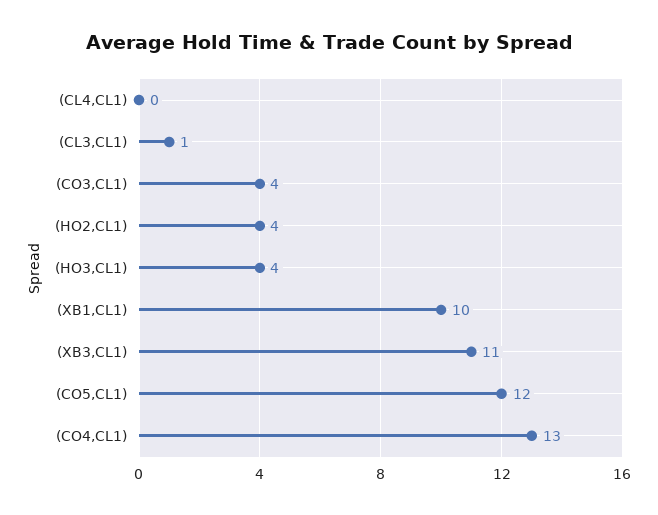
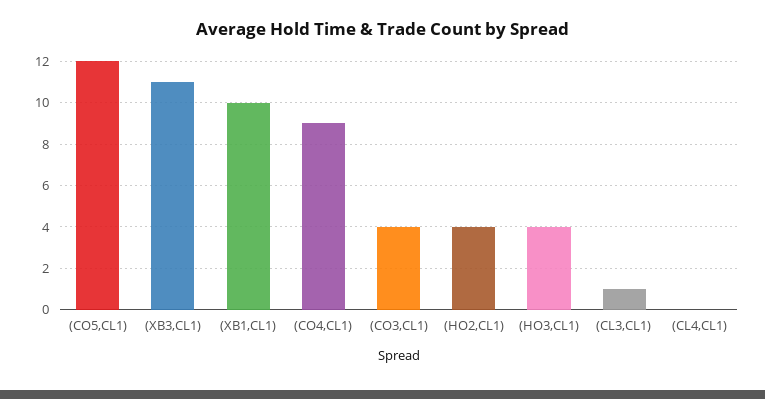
  {
    "(CL4,CL1)": 0,
    "(CL3,CL1)": 1,
    "(CO3,CL1)": 4,
    "(HO2,CL1)": 4,
    "(HO3,CL1)": 4,
    "(XB1,CL1)": 10,
    "(XB3,CL1)": 11,
    "(CO5,CL1)": 12,
-   "(CO4,CL1)": 13
+   "(CO4,CL1)": 9
  }

